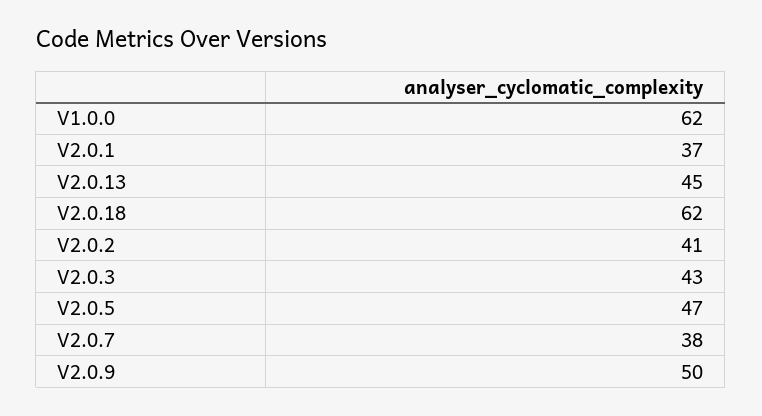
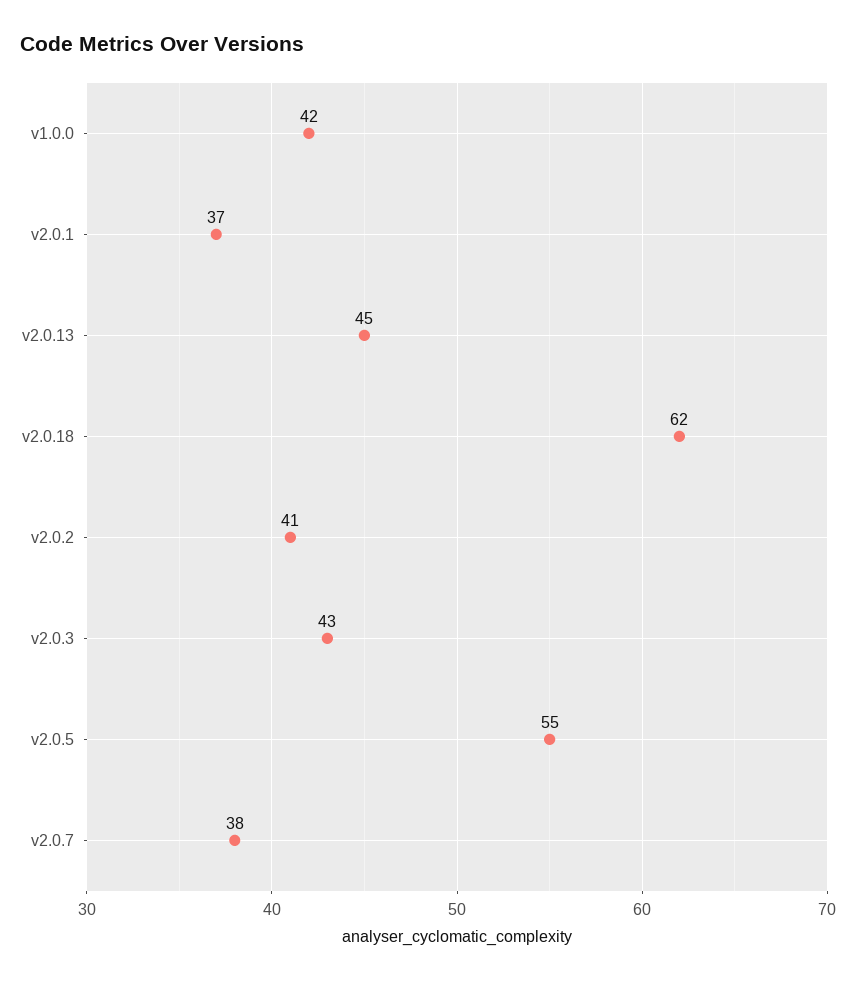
  {
-   "V1.0.0": 62,
+   "V1.0.0": 42,
    "V2.0.1": 37,
    "V2.0.13": 45,
    "V2.0.18": 62,
    "V2.0.2": 41,
    "V2.0.3": 43,
-   "V2.0.5": 47,
+   "V2.0.5": 55,
-   "V2.0.7": 38,
+   "V2.0.7": 38
-   "V2.0.9": 50
  }

